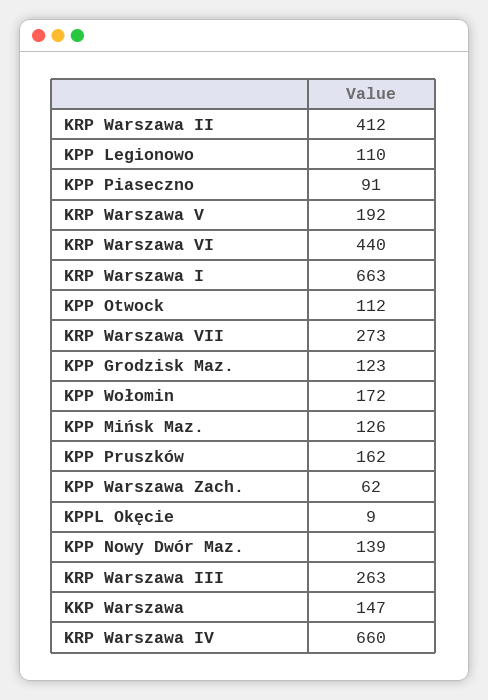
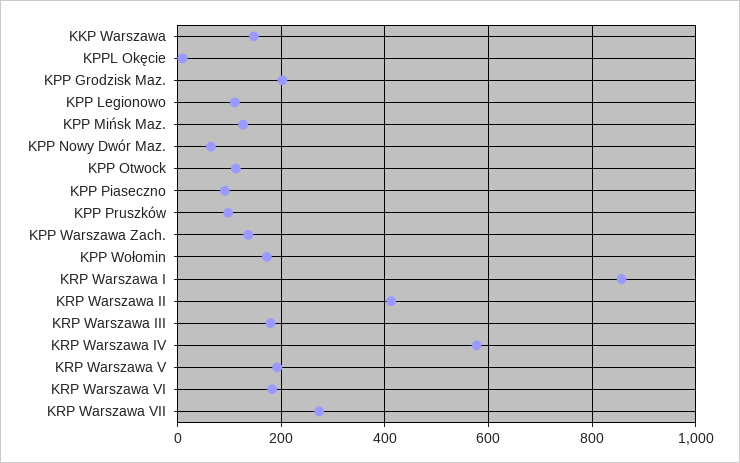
  {
    "KRP Warszawa II": 412,
    "KPP Legionowo": 110,
    "KPP Piaseczno": 91,
    "KRP Warszawa V": 192,
-   "KRP Warszawa VI": 440,
+   "KRP Warszawa VI": 180,
-   "KRP Warszawa I": 663,
+   "KRP Warszawa I": 860,
    "KPP Otwock": 112,
    "KRP Warszawa VII": 273,
-   "KPP Grodzisk Maz.": 123,
+   "KPP Grodzisk Maz.": 200,
    "KPP Wołomin": 172,
    "KPP Mińsk Maz.": 126,
-   "KPP Pruszków": 162,
+   "KPP Pruszków": 100,
-   "KPP Warszawa Zach.": 62,
+   "KPP Warszawa Zach.": 140,
    "KPPL Okęcie": 9,
-   "KPP Nowy Dwór Maz.": 139,
+   "KPP Nowy Dwór Maz.": 60,
-   "KRP Warszawa III": 263,
+   "KRP Warszawa III": 180,
    "KKP Warszawa": 147,
-   "KRP Warszawa IV": 660
+   "KRP Warszawa IV": 580
  }

